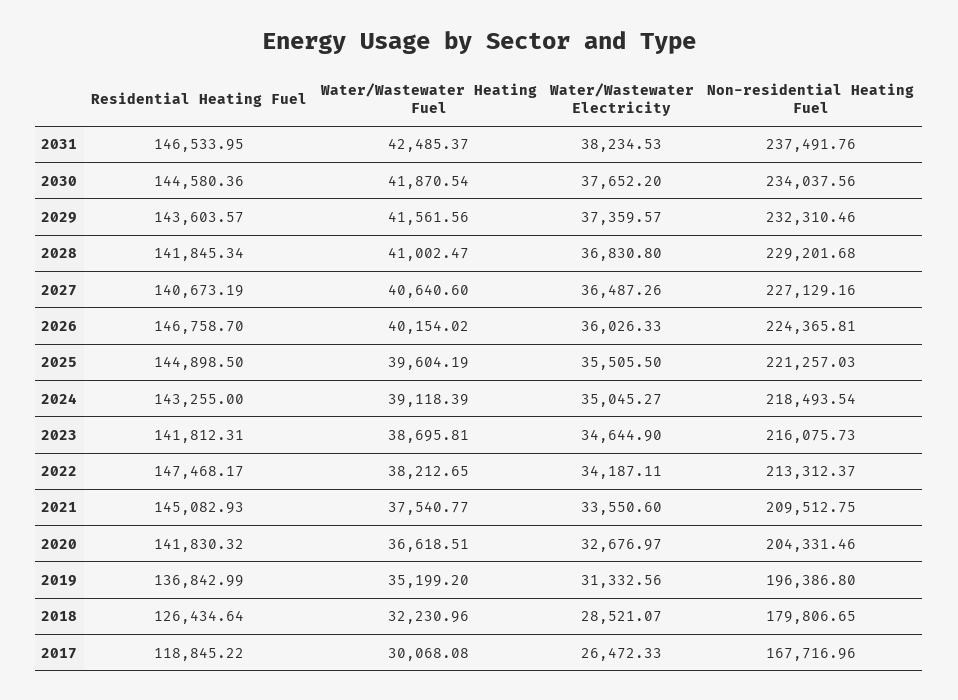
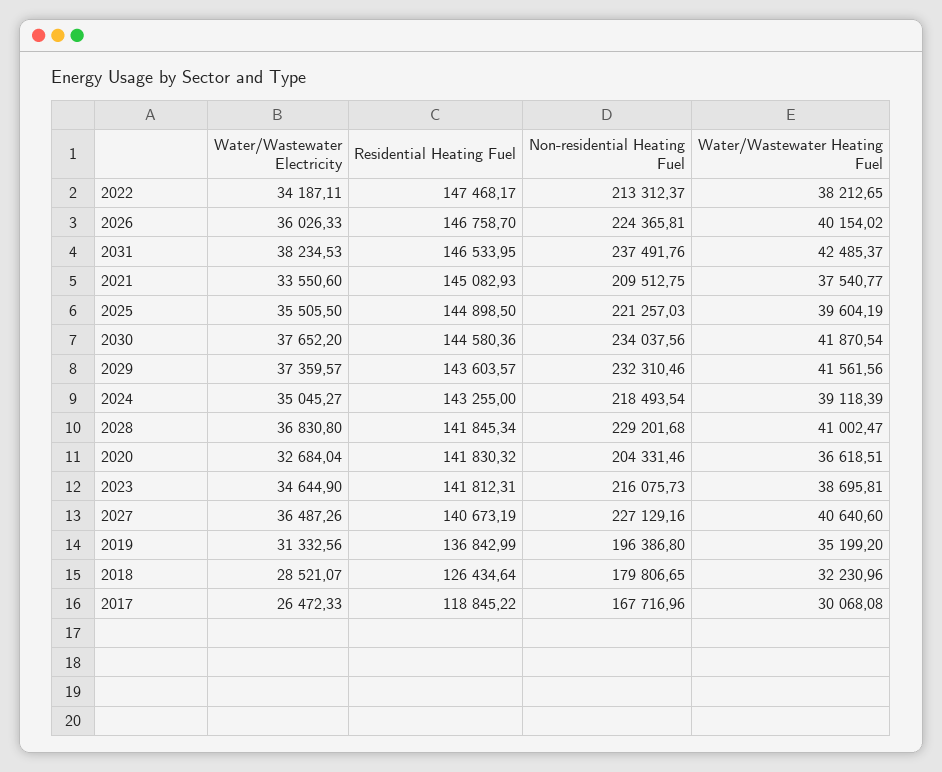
  {
    "Residential Heating Fuel": {
      "2031": 146533.95,
      "2030": 144580.36,
      "2029": 143603.57,
      "2028": 141845.34,
      "2027": 140673.19,
      "2026": 146758.7,
      "2025": 144898.5,
      "2024": 143255,
      "2023": 141812.31,
      "2022": 147468.17,
      "2021": 145082.93,
      "2020": 141830.32,
      "2019": 136842.99,
      "2018": 126434.64,
      "2017": 118845.22
    },
    "Water/Wastewater Heating Fuel": {
      "2031": 42485.37,
      "2030": 41870.54,
      "2029": 41561.56,
      "2028": 41002.47,
      "2027": 40640.6,
      "2026": 40154.02,
      "2025": 39604.19,
      "2024": 39118.39,
      "2023": 38695.81,
      "2022": 38212.65,
      "2021": 37540.77,
      "2020": 36618.51,
      "2019": 35199.2,
      "2018": 32230.96,
      "2017": 30068.08
    },
    "Water/Wastewater Electricity": {
      "2031": 38234.53,
      "2030": 37652.2,
      "2029": 37359.57,
      "2028": 36830.8,
      "2027": 36487.26,
      "2026": 36026.33,
      "2025": 35505.5,
      "2024": 35045.27,
      "2023": 34644.9,
      "2022": 34187.11,
      "2021": 33550.6,
-     "2020": 32676.97,
+     "2020": 32684.04,
      "2019": 31332.56,
      "2018": 28521.07,
      "2017": 26472.33
    },
    "Non-residential Heating Fuel": {
      "2031": 237491.76,
      "2030": 234037.56,
      "2029": 232310.46,
      "2028": 229201.68,
      "2027": 227129.16,
      "2026": 224365.81,
      "2025": 221257.03,
      "2024": 218493.54,
      "2023": 216075.73,
      "2022": 213312.37,
      "2021": 209512.75,
      "2020": 204331.46,
      "2019": 196386.8,
      "2018": 179806.65,
      "2017": 167716.96
    }
  }

